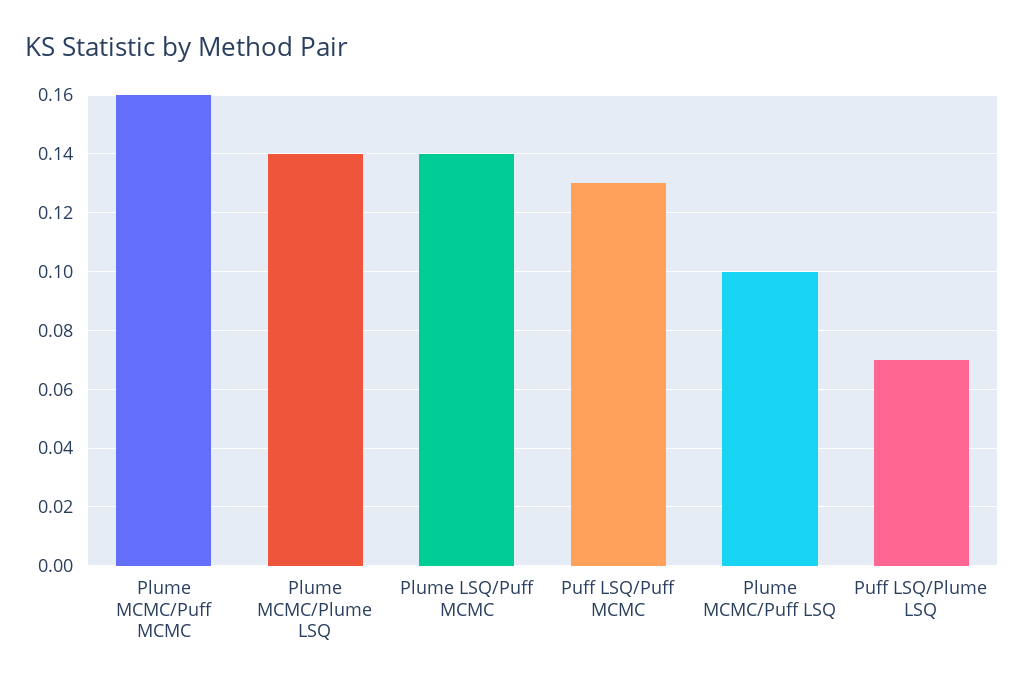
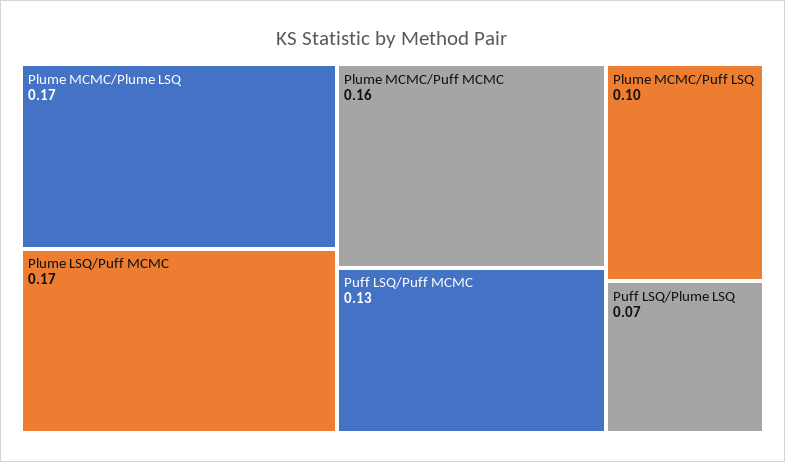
  {
    "Plume MCMC/Puff MCMC": 0.16,
-   "Plume MCMC/Plume LSQ": 0.14,
+   "Plume MCMC/Plume LSQ": 0.17,
-   "Plume LSQ/Puff MCMC": 0.14,
+   "Plume LSQ/Puff MCMC": 0.17,
    "Puff LSQ/Puff MCMC": 0.13,
    "Plume MCMC/Puff LSQ": 0.1,
    "Puff LSQ/Plume LSQ": 0.07
  }

